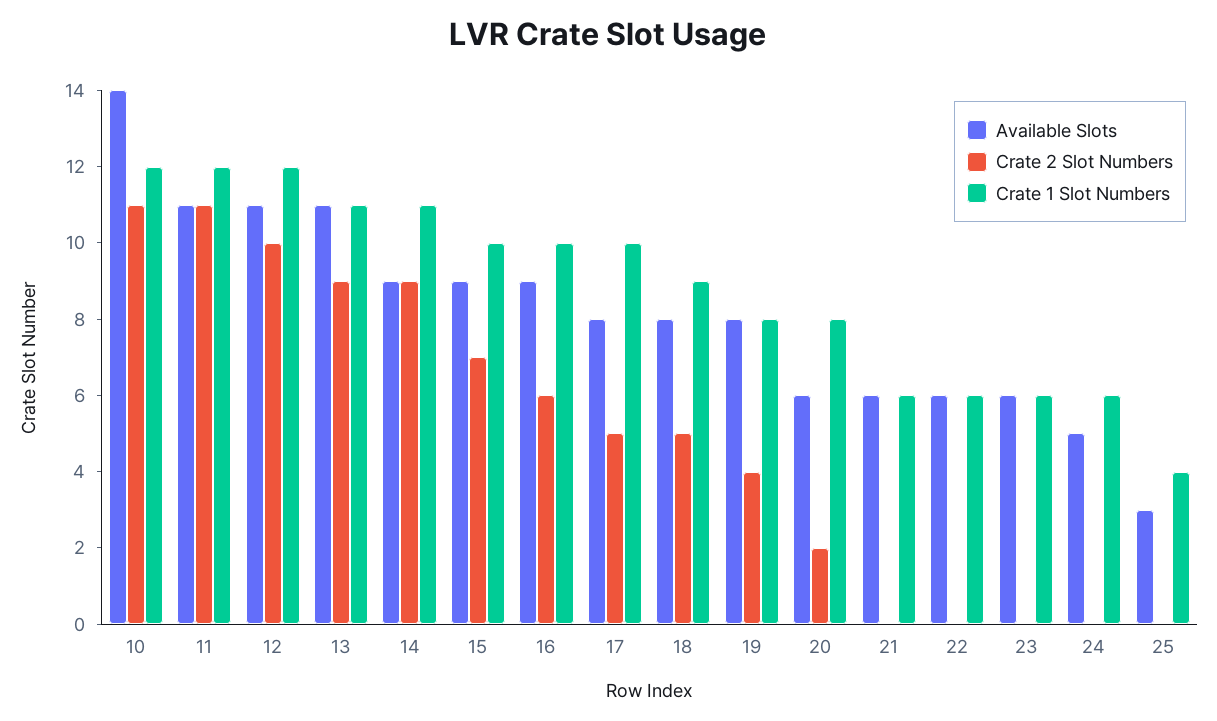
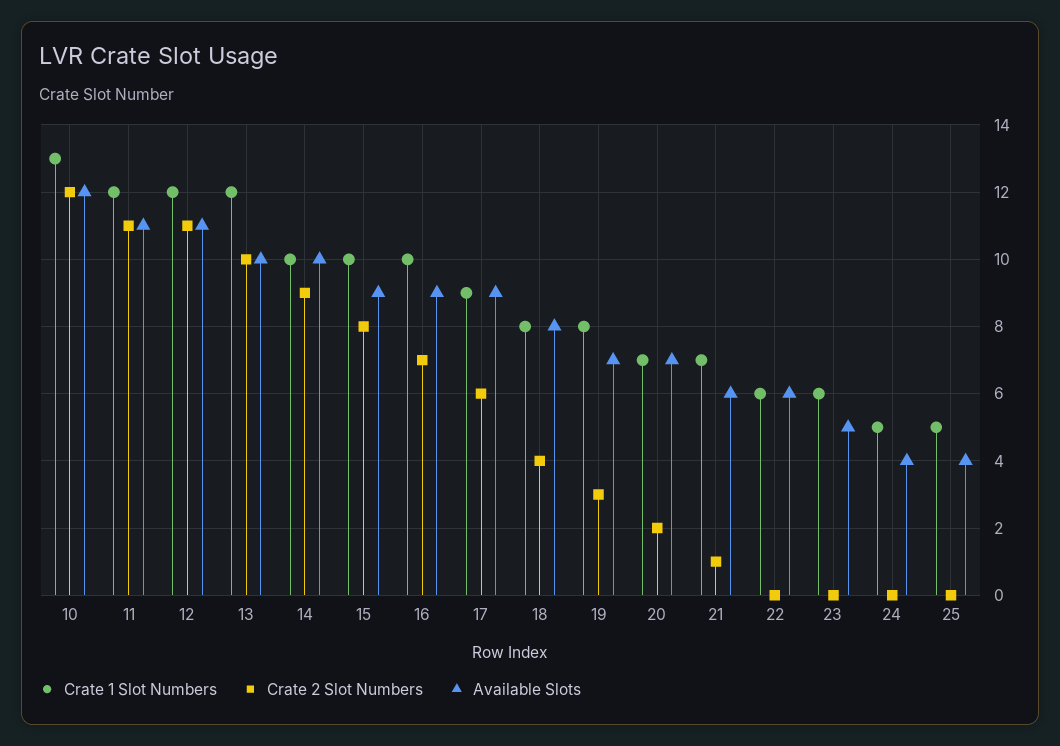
  {
    "Available Slots": {
-     "10": 14,
+     "10": 12,
      "11": 11,
      "12": 11,
-     "13": 11,
+     "13": 10,
-     "14": 9,
+     "14": 10,
      "15": 9,
      "16": 9,
-     "17": 8,
+     "17": 9,
      "18": 8,
-     "19": 8,
+     "19": 7,
-     "20": 6,
+     "20": 7,
      "21": 6,
      "22": 6,
-     "23": 6,
+     "23": 5,
-     "24": 5,
+     "24": 4,
-     "25": 3
+     "25": 4
    },
    "Crate 2 Slot Numbers": {
-     "10": 11,
+     "10": 12,
      "11": 11,
-     "12": 10,
+     "12": 11,
-     "13": 9,
+     "13": 10,
      "14": 9,
-     "15": 7,
+     "15": 8,
-     "16": 6,
+     "16": 7,
-     "17": 5,
+     "17": 6,
-     "18": 5,
+     "18": 4,
-     "19": 4,
+     "19": 3,
      "20": 2,
-     "21": 0,
+     "21": 1,
      "22": 0,
      "23": 0,
      "24": 0,
      "25": 0
    },
    "Crate 1 Slot Numbers": {
-     "10": 12,
+     "10": 13,
      "11": 12,
      "12": 12,
-     "13": 11,
+     "13": 12,
-     "14": 11,
+     "14": 10,
      "15": 10,
      "16": 10,
-     "17": 10,
+     "17": 9,
-     "18": 9,
+     "18": 8,
      "19": 8,
-     "20": 8,
+     "20": 7,
-     "21": 6,
+     "21": 7,
      "22": 6,
      "23": 6,
-     "24": 6,
+     "24": 5,
-     "25": 4
+     "25": 5
    }
  }

